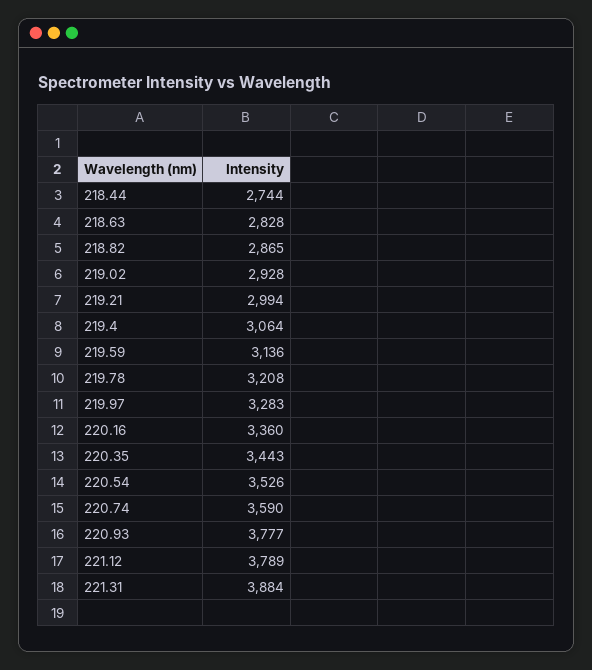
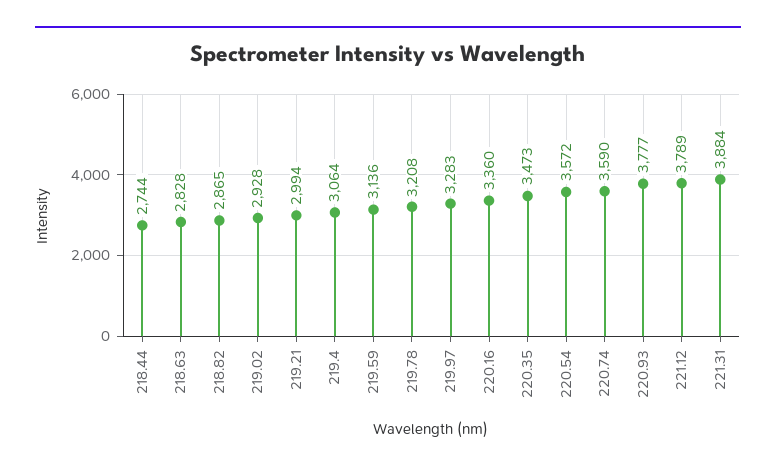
  {
    "218.44": 2744,
    "218.63": 2828,
    "218.82": 2865,
    "219.02": 2928,
    "219.21": 2994,
    "219.4": 3064,
    "219.59": 3136,
    "219.78": 3208,
    "219.97": 3283,
    "220.16": 3360,
-   "220.35": 3443,
+   "220.35": 3473,
-   "220.54": 3526,
+   "220.54": 3572,
    "220.74": 3590,
    "220.93": 3777,
    "221.12": 3789,
    "221.31": 3884
  }

